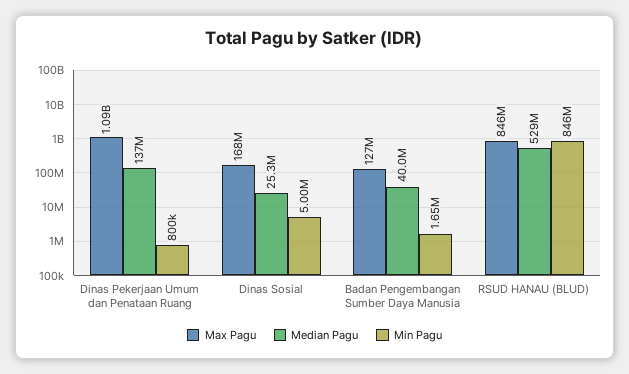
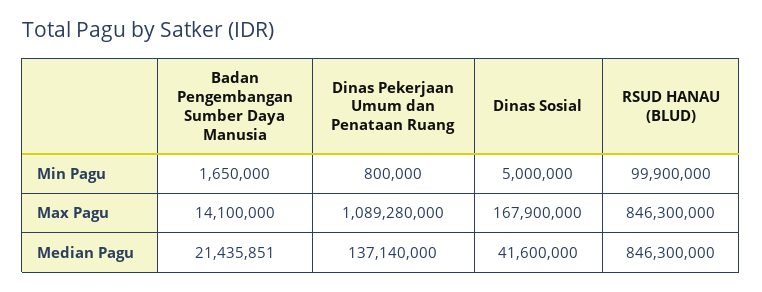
  {
    "Max Pagu": {
      "Dinas Pekerjaan Umum dan Penataan Ruang": 1089280000,
      "Dinas Sosial": 167900000,
-     "Badan Pengembangan Sumber Daya Manusia": 127000000,
+     "Badan Pengembangan Sumber Daya Manusia": 14100000,
      "RSUD HANAU (BLUD)": 846300000
    },
    "Median Pagu": {
      "Dinas Pekerjaan Umum dan Penataan Ruang": 137140000,
-     "Dinas Sosial": 25300000,
+     "Dinas Sosial": 41600000,
-     "Badan Pengembangan Sumber Daya Manusia": 40000000,
+     "Badan Pengembangan Sumber Daya Manusia": 21435851,
-     "RSUD HANAU (BLUD)": 529000000
+     "RSUD HANAU (BLUD)": 846300000
    },
    "Min Pagu": {
      "Dinas Pekerjaan Umum dan Penataan Ruang": 800000,
      "Dinas Sosial": 5000000,
      "Badan Pengembangan Sumber Daya Manusia": 1650000,
-     "RSUD HANAU (BLUD)": 846000000
+     "RSUD HANAU (BLUD)": 99900000
    }
  }

